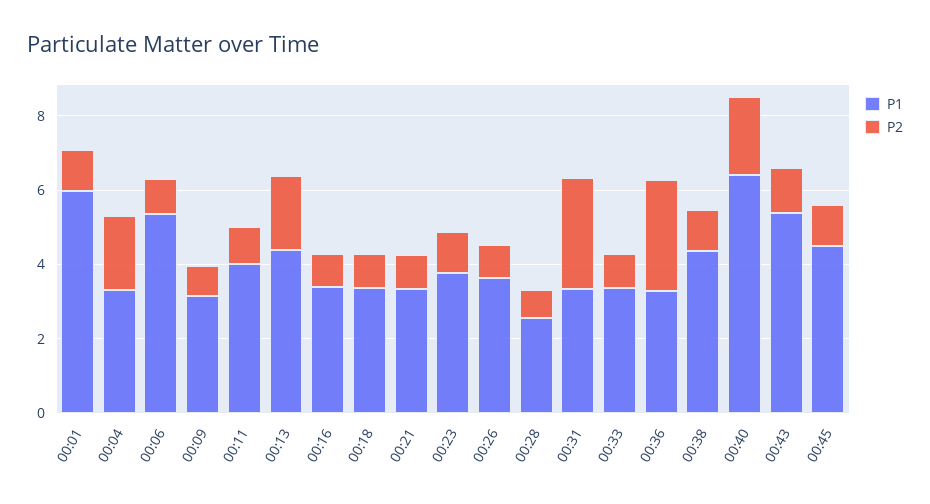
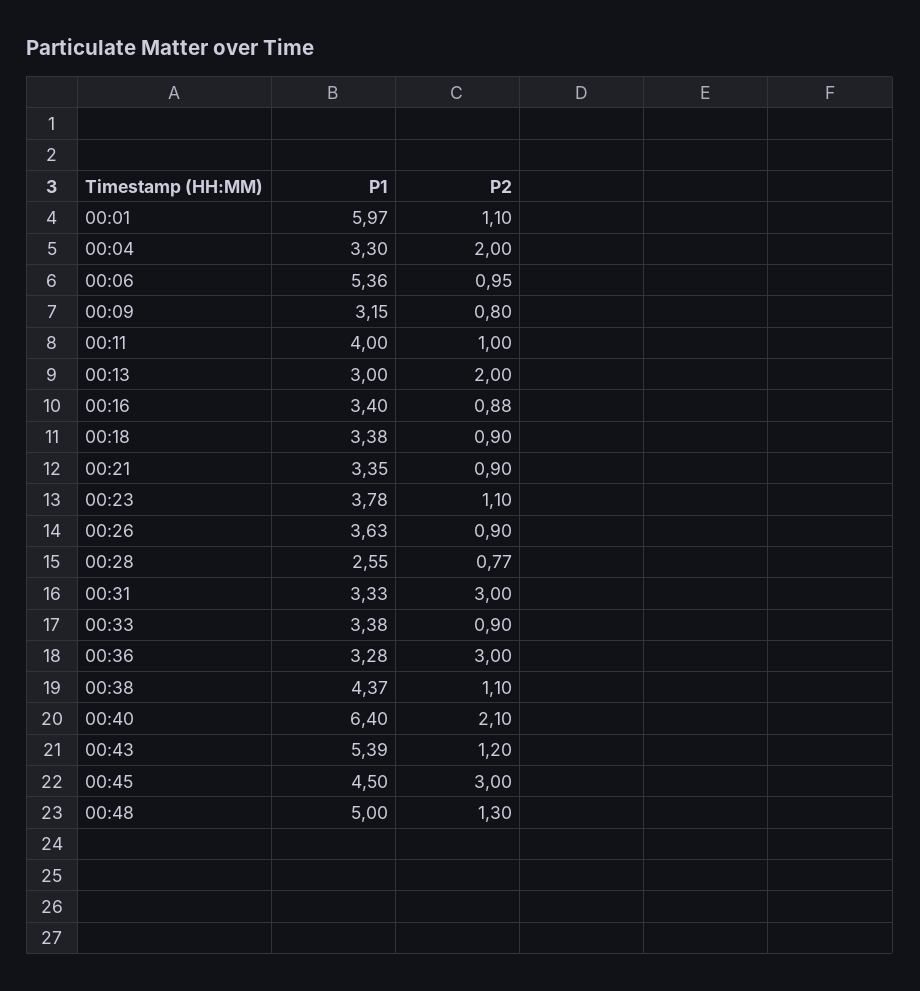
  {
    "P1": {
      "00:01": 5.97,
      "00:04": 3.3,
      "00:06": 5.36,
      "00:09": 3.15,
      "00:11": 4,
-     "00:13": 4.5,
+     "00:13": 3,
      "00:16": 3.4,
      "00:18": 3.38,
      "00:21": 3.35,
      "00:23": 3.78,
      "00:26": 3.63,
      "00:28": 2.55,
      "00:31": 3.33,
      "00:33": 3.38,
      "00:36": 3.28,
      "00:38": 4.37,
      "00:40": 6.4,
      "00:43": 5.39,
-     "00:45": 4.5
+     "00:45": 4.5,
+     "00:48": 5
    },
    "P2": {
      "00:01": 1.1,
      "00:04": 2,
      "00:06": 0.95,
      "00:09": 0.8,
      "00:11": 1,
      "00:13": 2,
      "00:16": 0.88,
      "00:18": 0.9,
      "00:21": 0.9,
      "00:23": 1.1,
      "00:26": 0.9,
      "00:28": 0.77,
      "00:31": 3,
      "00:33": 0.9,
      "00:36": 3,
      "00:38": 1.1,
      "00:40": 2.1,
      "00:43": 1.2,
-     "00:45": 1
+     "00:45": 3,
+     "00:48": 1.3
    }
  }

